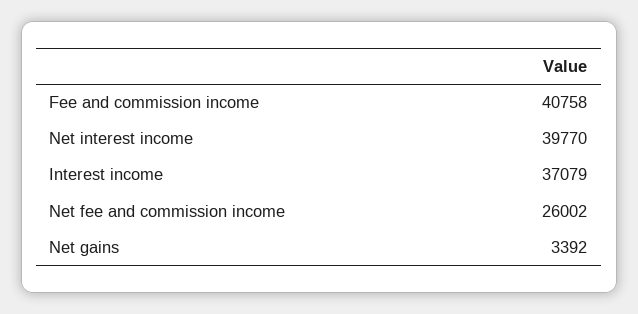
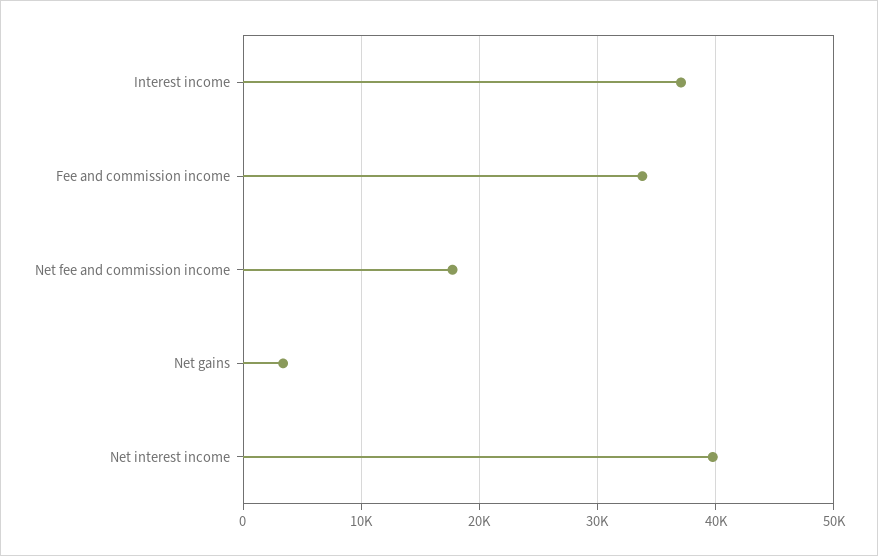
  {
-   "Fee and commission income": 40758,
+   "Fee and commission income": 34000,
    "Net interest income": 39770,
    "Interest income": 37079,
-   "Net fee and commission income": 26002,
+   "Net fee and commission income": 18000,
    "Net gains": 3392
  }

